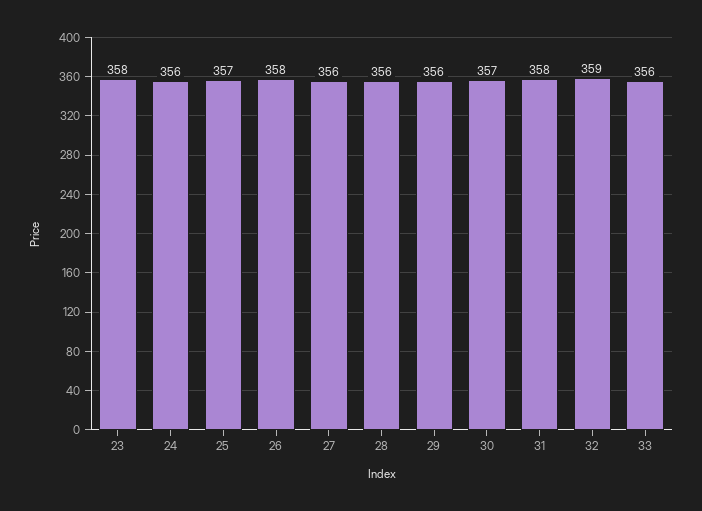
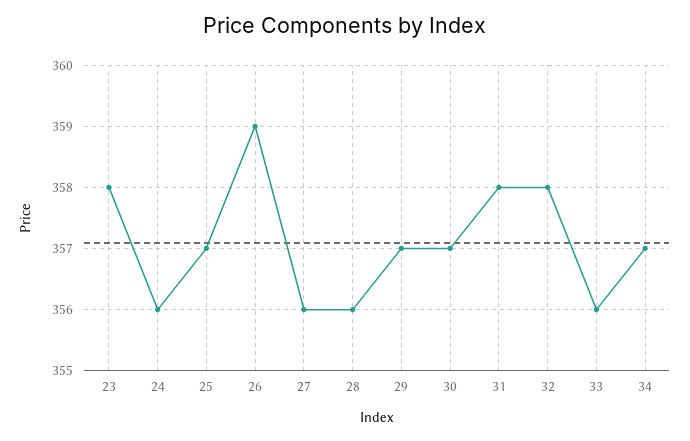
  {
    "23": 358,
    "24": 356,
    "25": 357,
-   "26": 358,
+   "26": 359,
    "27": 356,
    "28": 356,
-   "29": 356,
+   "29": 357,
    "30": 357,
    "31": 358,
-   "32": 359,
+   "32": 358,
-   "33": 356
+   "33": 356,
+   "34": 357
  }

